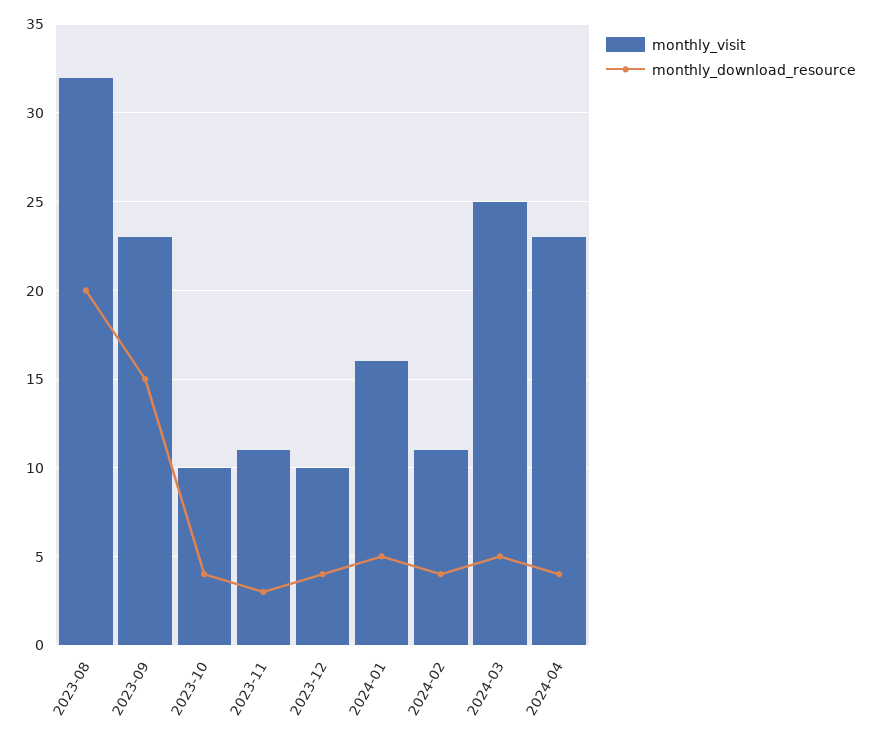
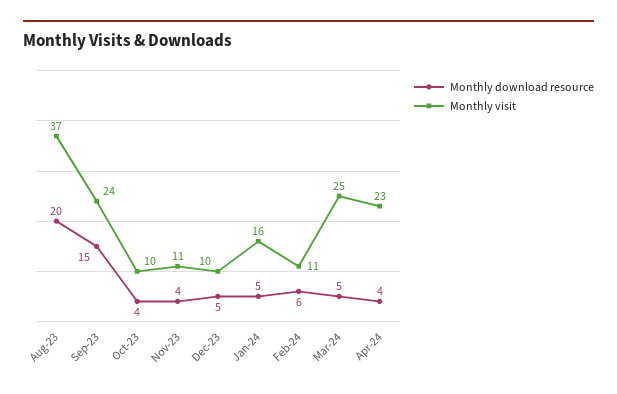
  {
    "monthly_visit": {
-     "2023-08": 32,
+     "2023-08": 37,
-     "2023-09": 23,
+     "2023-09": 24,
      "2023-10": 10,
      "2023-11": 11,
      "2023-12": 10,
      "2024-01": 16,
      "2024-02": 11,
      "2024-03": 25,
      "2024-04": 23
    },
    "monthly_download_resource": {
      "2023-08": 20,
      "2023-09": 15,
      "2023-10": 4,
-     "2023-11": 3,
+     "2023-11": 4,
-     "2023-12": 4,
+     "2023-12": 5,
      "2024-01": 5,
-     "2024-02": 4,
+     "2024-02": 6,
      "2024-03": 5,
      "2024-04": 4
    }
  }

